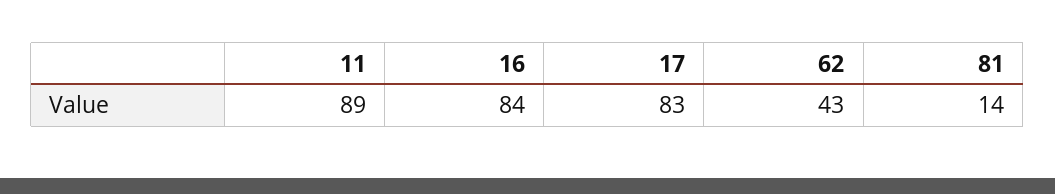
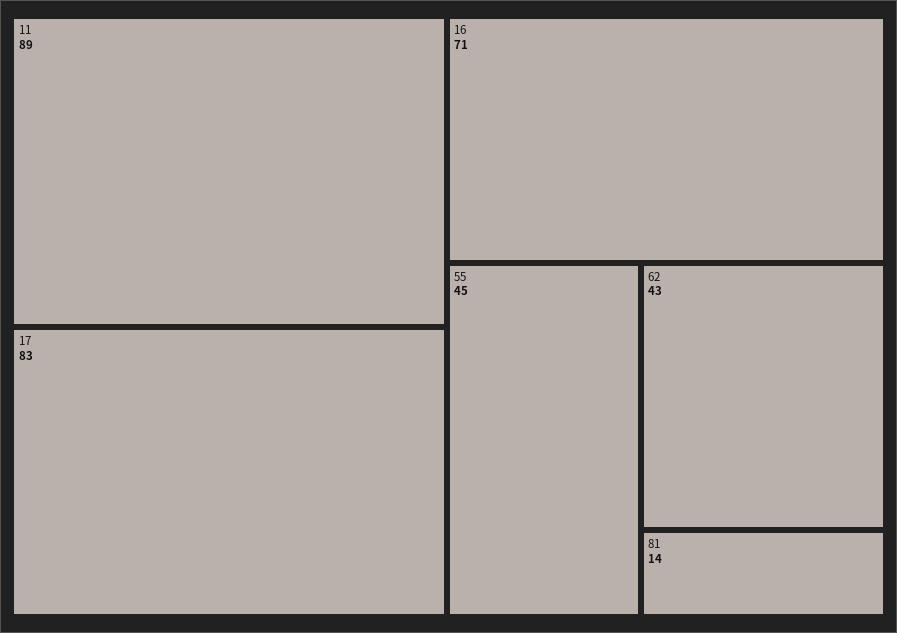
  {
    "11": 89,
-   "16": 84,
+   "16": 71,
    "17": 83,
    "62": 43,
-   "81": 14
+   "81": 14,
+   "55": 45
  }

